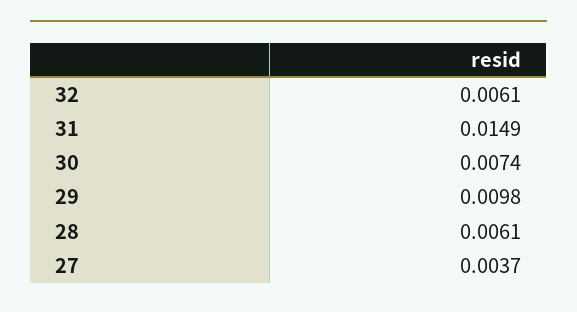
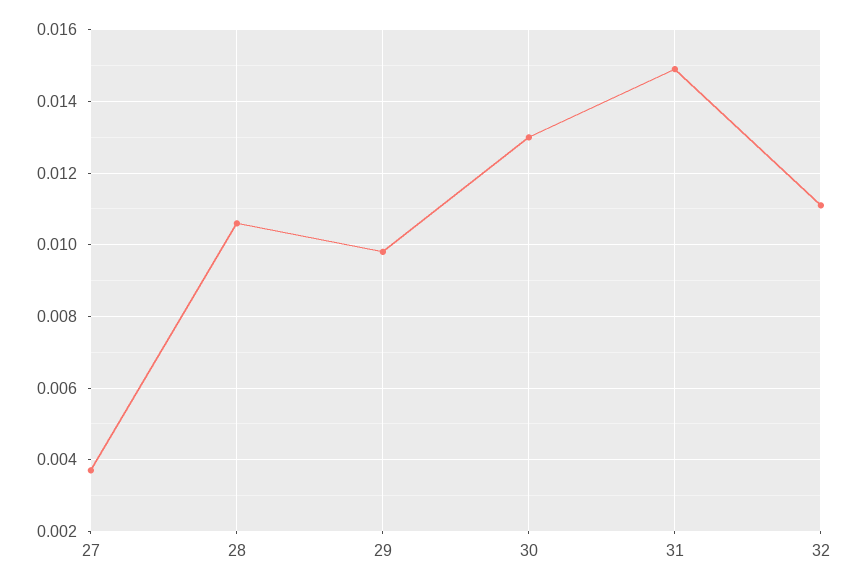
  {
-   "32": 0.0061,
+   "32": 0.011,
    "31": 0.0149,
-   "30": 0.0074,
+   "30": 0.013,
    "29": 0.0098,
-   "28": 0.0061,
+   "28": 0.0105,
    "27": 0.0037
  }

